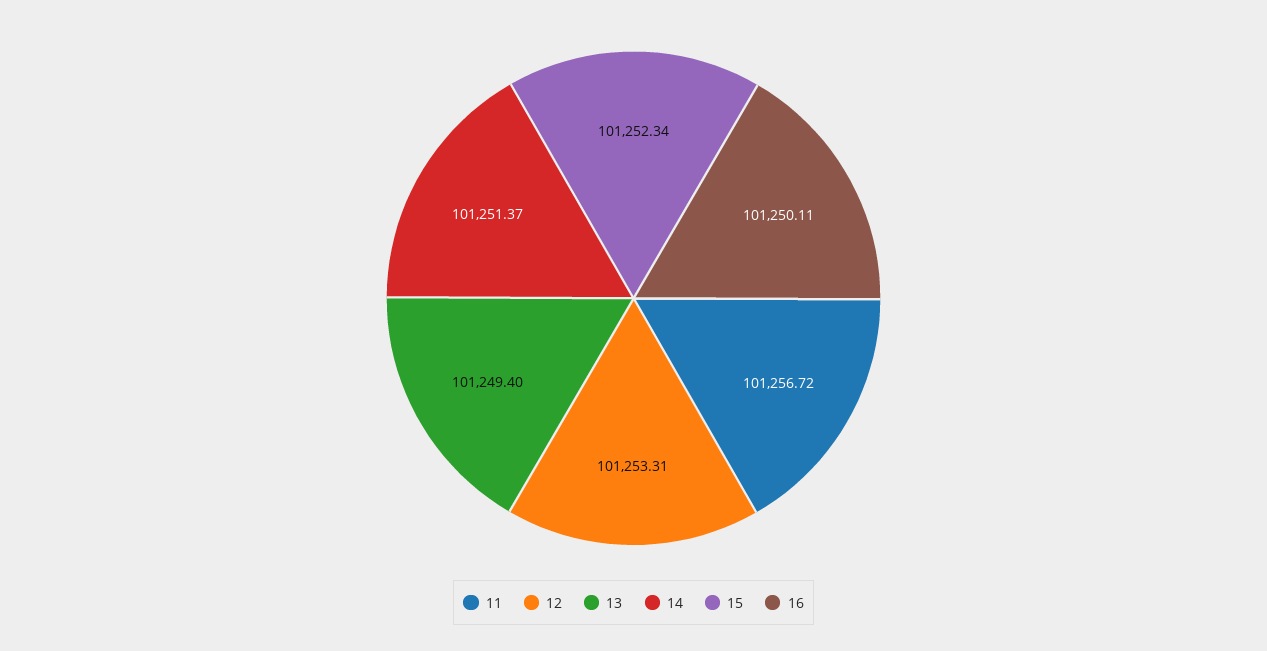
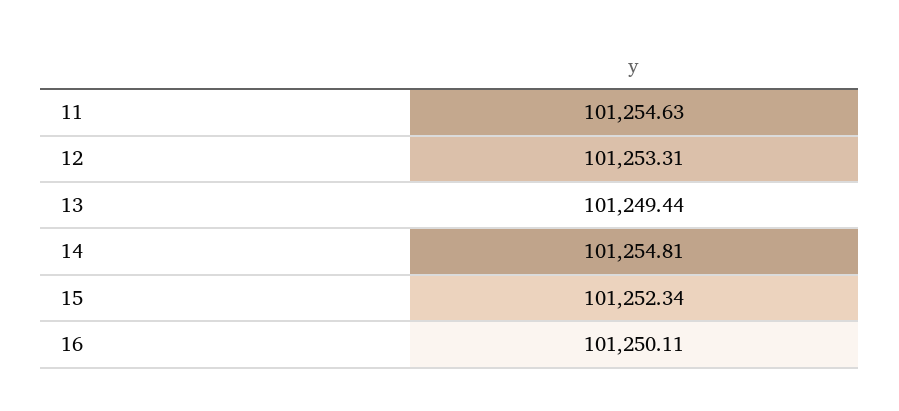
  {
-   "11": 101256.72,
+   "11": 101254.63,
    "12": 101253.31,
-   "13": 101249.4,
+   "13": 101249.44,
-   "14": 101251.37,
+   "14": 101254.81,
    "15": 101252.34,
    "16": 101250.11
  }

